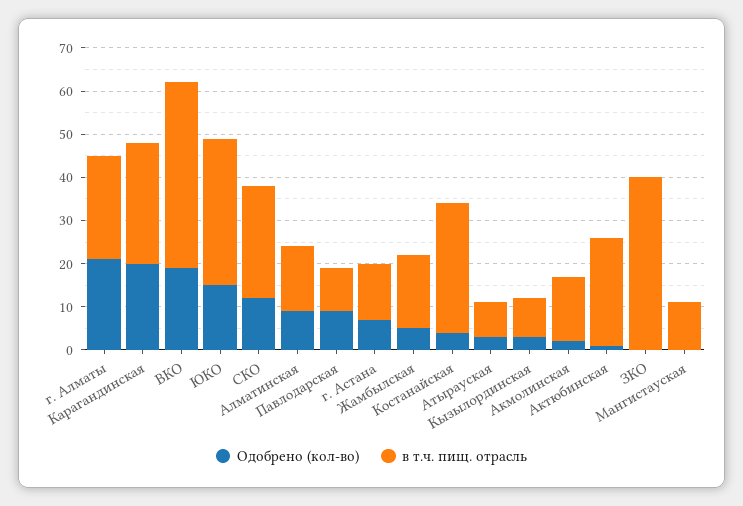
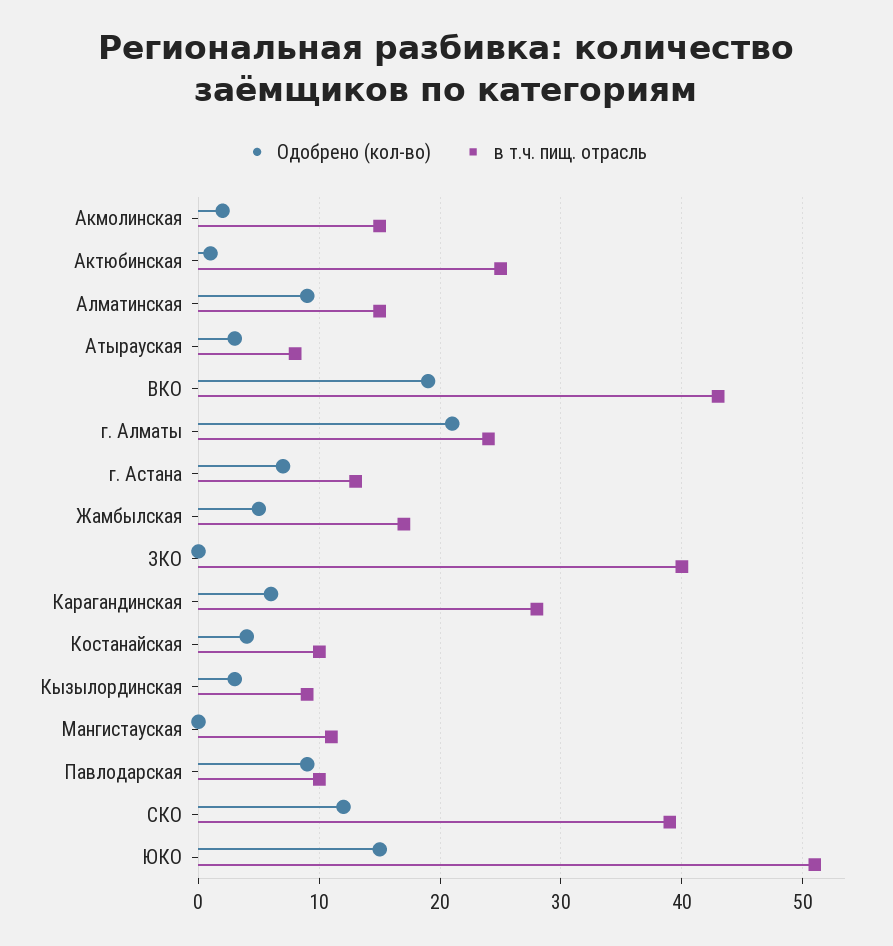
  {
    "Одобрено (кол-во)": {
      "г. Алматы": 21,
-     "Карагандинская": 20,
+     "Карагандинская": 6,
      "ВКО": 19,
      "ЮКО": 15,
      "СКО": 12,
      "Алматинская": 9,
      "Павлодарская": 9,
      "г. Астана": 7,
      "Жамбылская": 5,
      "Костанайская": 4,
      "Атырауская": 3,
      "Кызылординская": 3,
      "Акмолинская": 2,
      "Актюбинская": 1,
      "ЗКО": 0,
      "Мангистауская": 0
    },
    "в т.ч. пищ. отрасль": {
      "г. Алматы": 24,
      "Карагандинская": 28,
      "ВКО": 43,
-     "ЮКО": 35,
+     "ЮКО": 51,
-     "СКО": 25,
+     "СКО": 39,
      "Алматинская": 15,
      "Павлодарская": 10,
      "г. Астана": 13,
      "Жамбылская": 17,
-     "Костанайская": 30,
+     "Костанайская": 10,
      "Атырауская": 8,
      "Кызылординская": 9,
      "Акмолинская": 15,
      "Актюбинская": 25,
      "ЗКО": 40,
      "Мангистауская": 11
    }
  }

